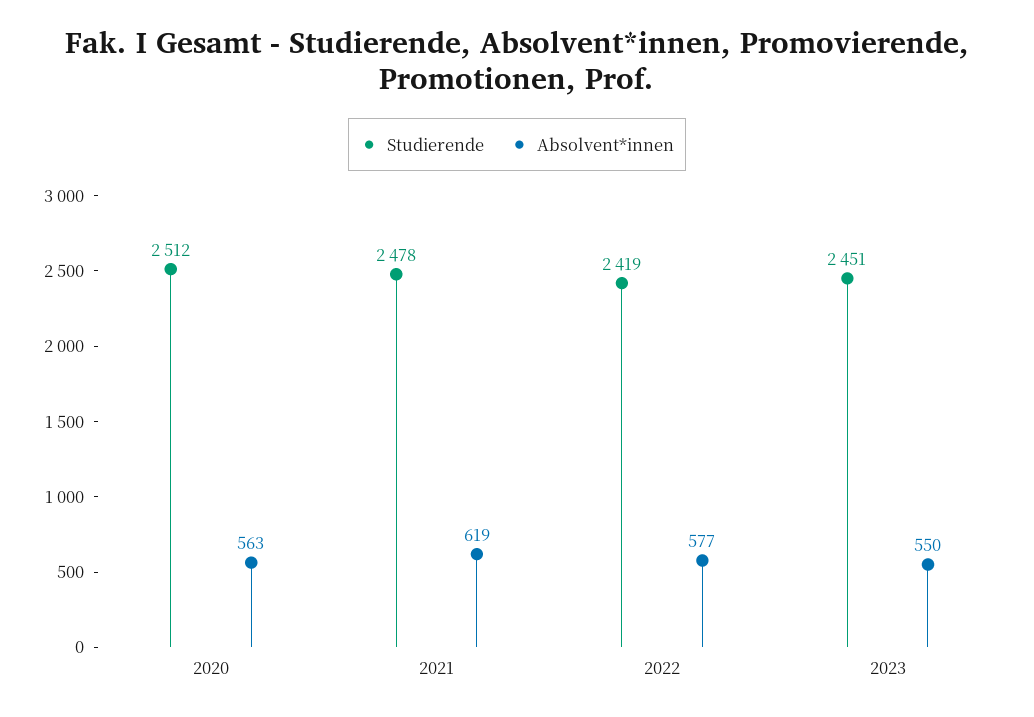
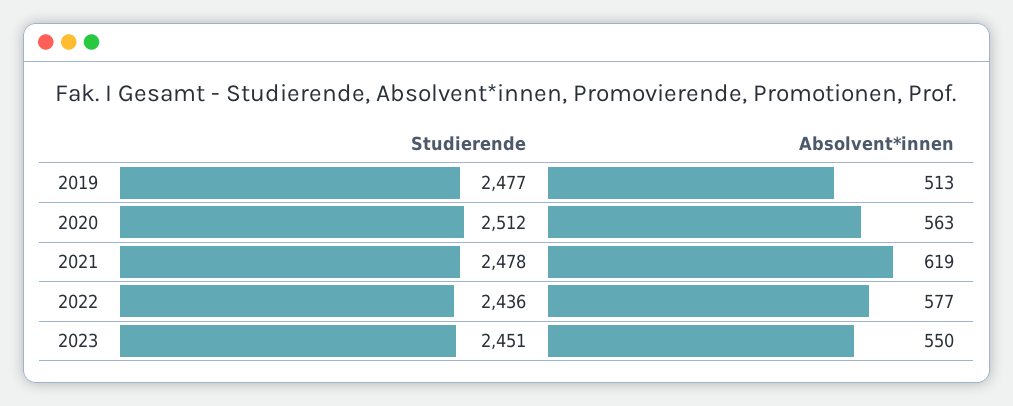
  {
    "Studierende": {
      "2020": 2512,
      "2021": 2478,
-     "2022": 2419,
+     "2022": 2436,
-     "2023": 2451
+     "2023": 2451,
+     "2019": 2477
    },
    "Absolvent*innen": {
      "2020": 563,
      "2021": 619,
      "2022": 577,
-     "2023": 550
+     "2023": 550,
+     "2019": 513
    }
  }

